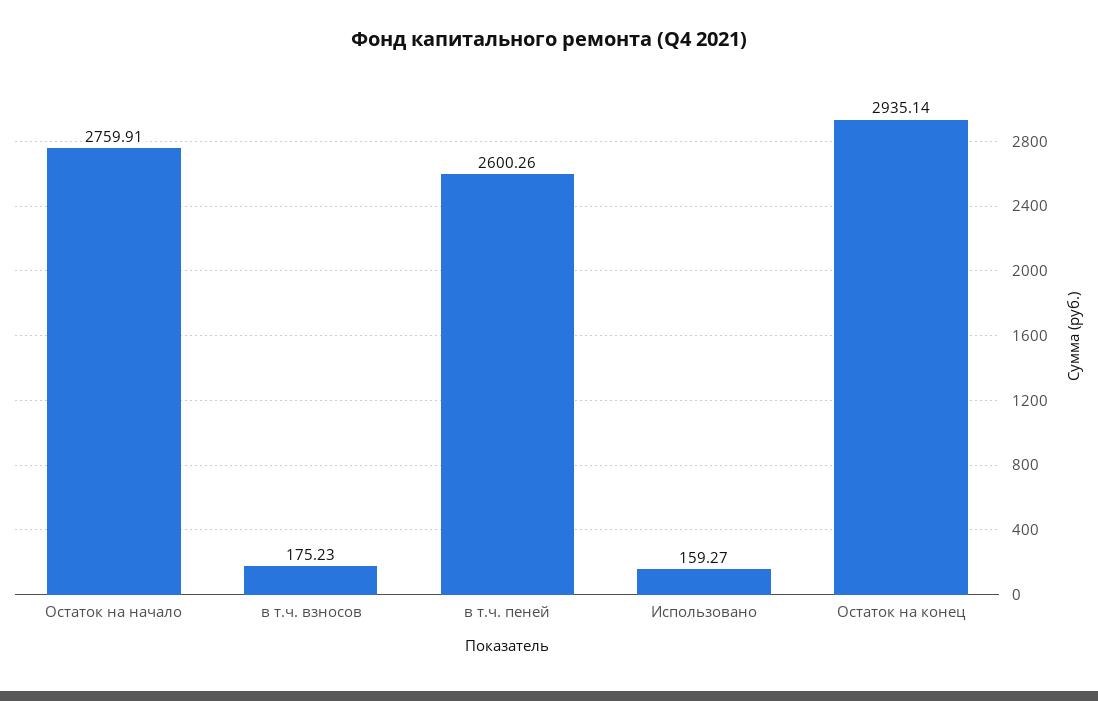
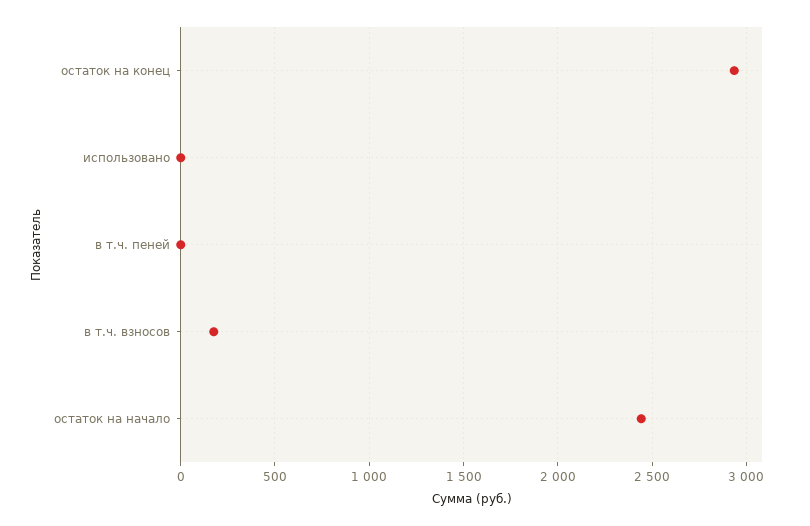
  {
-   "Остаток на начало": 2759.91,
+   "Остаток на начало": 2450,
    "в т.ч. взносов": 175.23,
-   "в т.ч. пеней": 2600.26,
+   "в т.ч. пеней": 0,
-   "Использовано": 159.27,
+   "Использовано": 0,
    "Остаток на конец": 2935.14
  }

